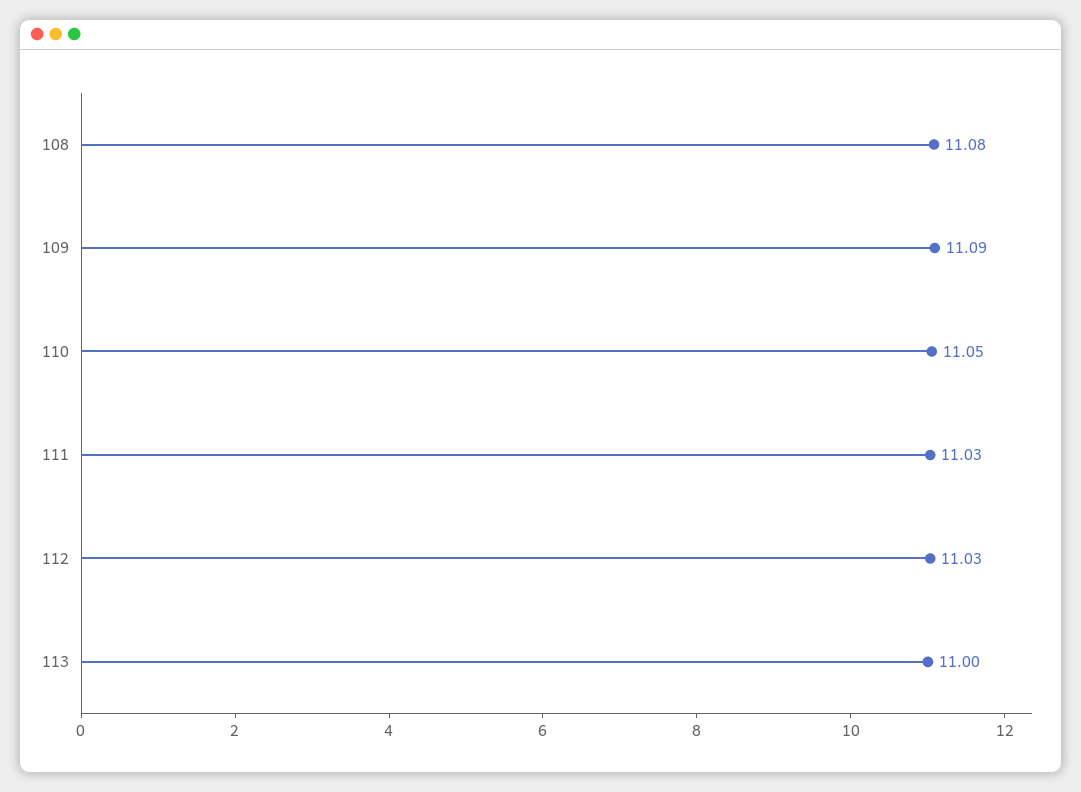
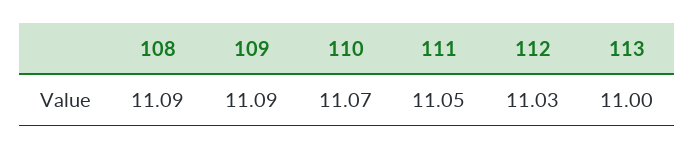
  {
-   "108": 11.08,
+   "108": 11.09,
    "109": 11.09,
-   "110": 11.05,
+   "110": 11.07,
-   "111": 11.03,
+   "111": 11.05,
    "112": 11.03,
    "113": 11
  }

